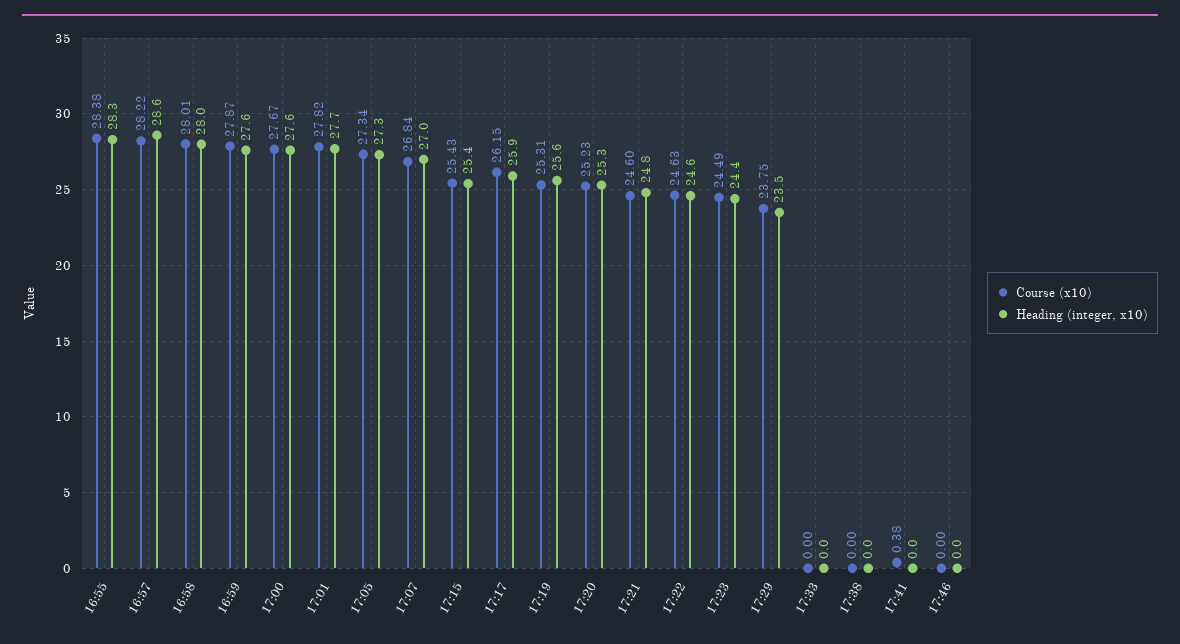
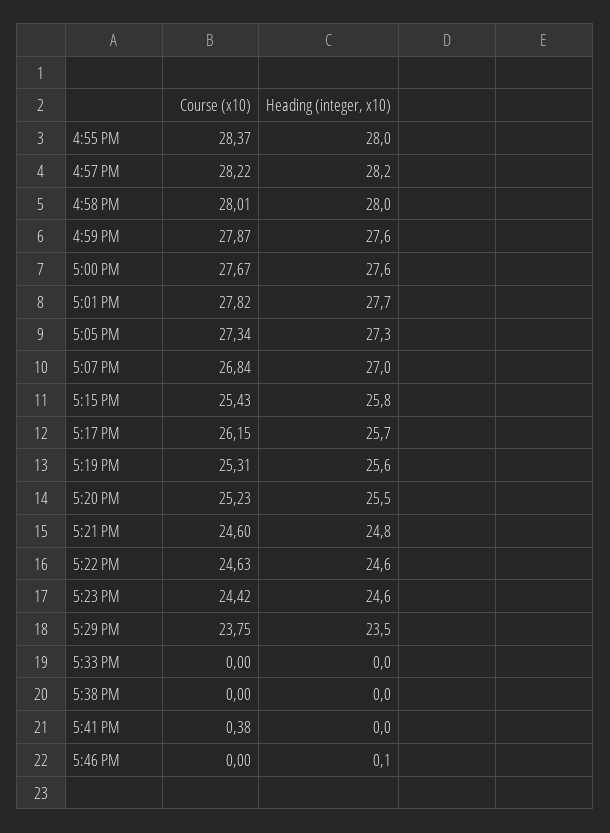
  {
    "Course (x10)": {
-     "16:55": 28.38,
+     "16:55": 28.37,
      "16:57": 28.22,
      "16:58": 28.01,
      "16:59": 27.87,
      "17:00": 27.67,
      "17:01": 27.82,
      "17:05": 27.34,
      "17:07": 26.84,
      "17:15": 25.43,
      "17:17": 26.15,
      "17:19": 25.31,
      "17:20": 25.23,
      "17:21": 24.6,
      "17:22": 24.63,
-     "17:23": 24.49,
+     "17:23": 24.42,
      "17:29": 23.75,
      "17:33": 0,
      "17:38": 0,
      "17:41": 0.38,
      "17:46": 0
    },
    "Heading (integer, x10)": {
-     "16:55": 28.3,
+     "16:55": 28,
-     "16:57": 28.6,
+     "16:57": 28.2,
      "16:58": 28,
      "16:59": 27.6,
      "17:00": 27.6,
      "17:01": 27.7,
      "17:05": 27.3,
      "17:07": 27,
-     "17:15": 25.4,
+     "17:15": 25.8,
-     "17:17": 25.9,
+     "17:17": 25.7,
      "17:19": 25.6,
-     "17:20": 25.3,
+     "17:20": 25.5,
      "17:21": 24.8,
      "17:22": 24.6,
-     "17:23": 24.4,
+     "17:23": 24.6,
      "17:29": 23.5,
      "17:33": 0,
      "17:38": 0,
      "17:41": 0,
-     "17:46": 0
+     "17:46": 0.1
    }
  }

